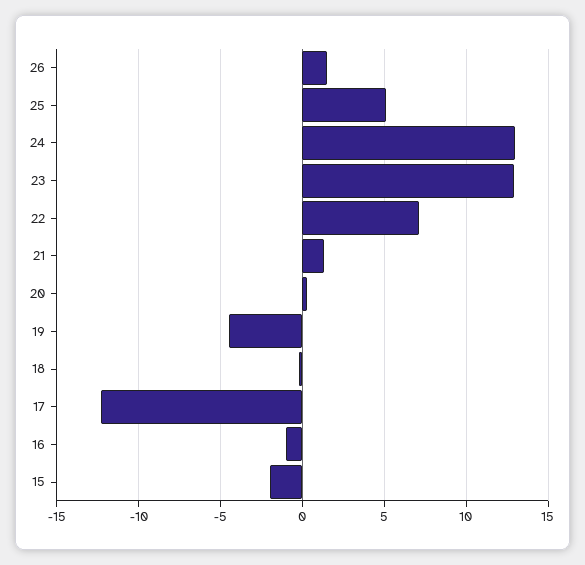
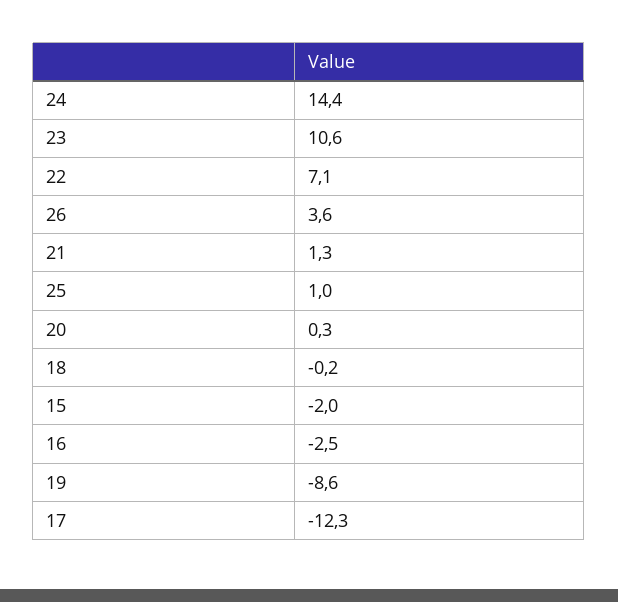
  {
-   "26": 1.5,
+   "26": 3.6,
-   "25": 5,
+   "25": 1,
-   "24": 13,
+   "24": 14.4,
-   "23": 13,
+   "23": 10.6,
    "22": 7.1,
    "21": 1.3,
    "20": 0.3,
-   "19": -4.5,
+   "19": -8.6,
    "18": -0.2,
    "17": -12.3,
-   "16": -1,
+   "16": -2.5,
    "15": -2
  }

